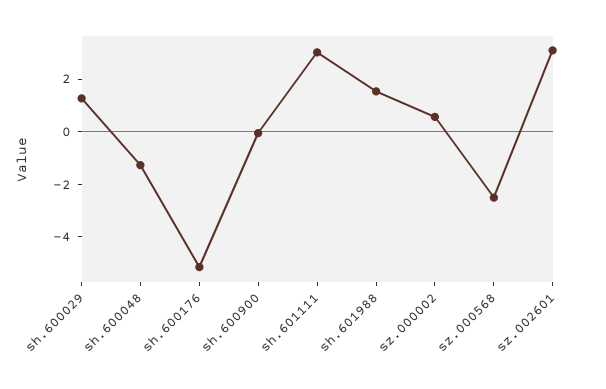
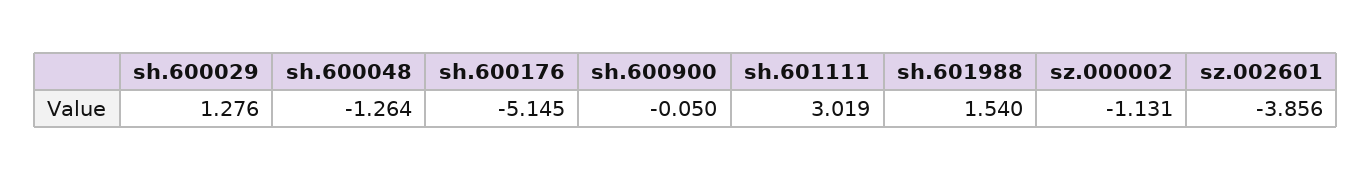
  {
    "sh.600029": 1.276,
    "sh.600048": -1.264,
    "sh.600176": -5.145,
    "sh.600900": -0.05,
    "sh.601111": 3.019,
    "sh.601988": 1.54,
-   "sz.000002": 0.5,
+   "sz.000002": -1.131,
-   "sz.000568": -2.5,
-   "sz.002601": 3
+   "sz.002601": -3.856
  }

